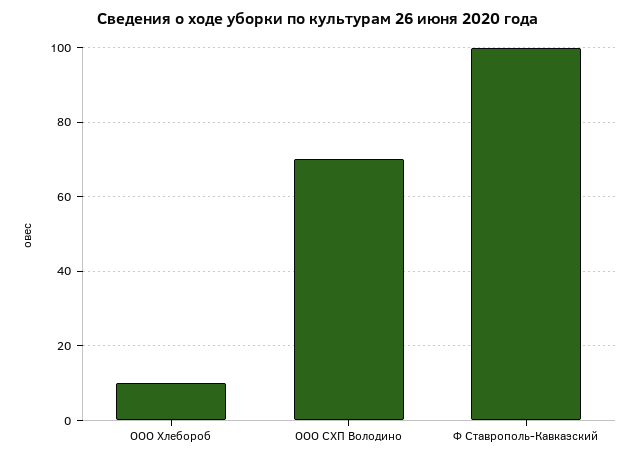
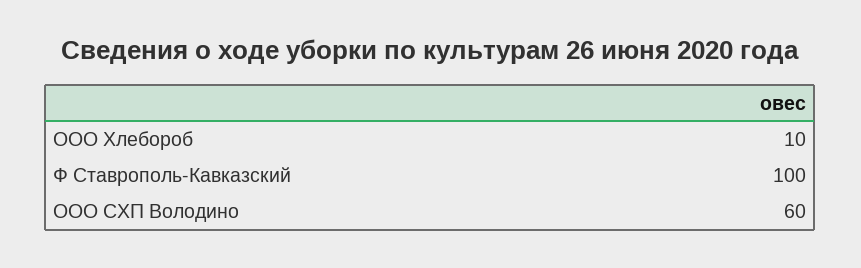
  {
    "ООО Хлебороб": 10,
-   "ООО СХП Володино": 70,
+   "ООО СХП Володино": 60,
    "Ф Ставрополь-Кавказский": 100
  }

